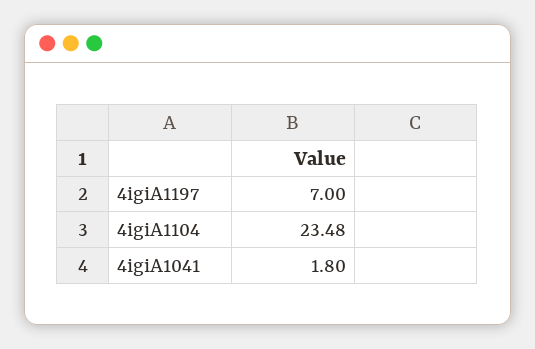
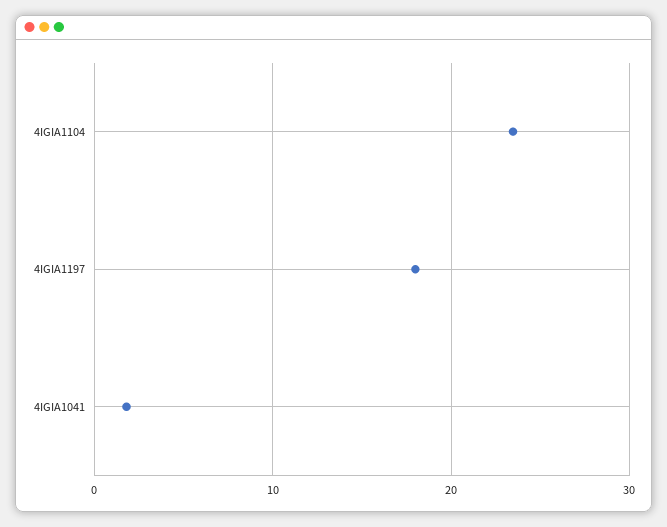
  {
-   "4igiA1197": 7,
+   "4igiA1197": 18,
    "4igiA1104": 23.48,
    "4igiA1041": 1.8
  }

